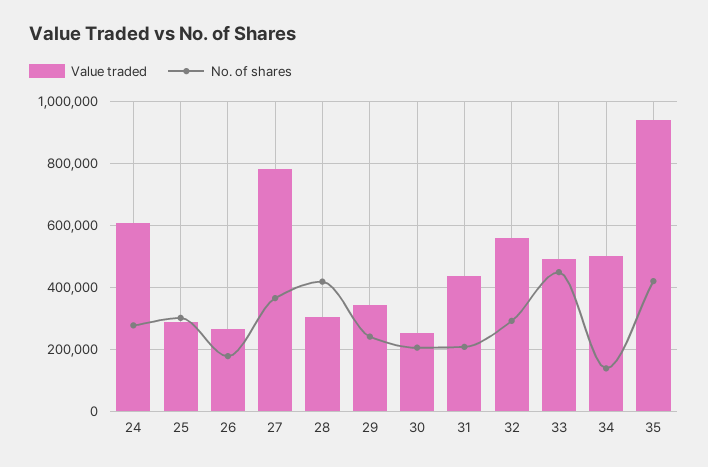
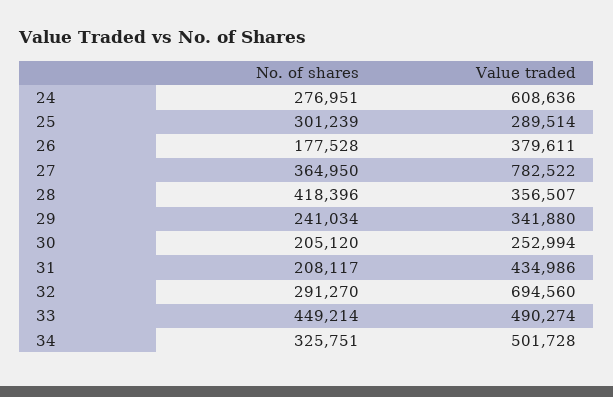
  {
    "Value traded": {
      "24": 608636,
      "25": 289514,
-     "26": 260000,
+     "26": 379611,
      "27": 782522,
-     "28": 300000,
+     "28": 356507,
      "29": 341880,
      "30": 252994,
      "31": 434986,
-     "32": 560000,
+     "32": 694560,
      "33": 490274,
-     "34": 501728,
+     "34": 501728
-     "35": 940000
    },
    "No. of shares": {
      "24": 276951,
      "25": 301239,
      "26": 177528,
      "27": 364950,
      "28": 418396,
      "29": 241034,
      "30": 205120,
      "31": 208117,
      "32": 291270,
      "33": 449214,
-     "34": 140000,
+     "34": 325751
-     "35": 420000
    }
  }

